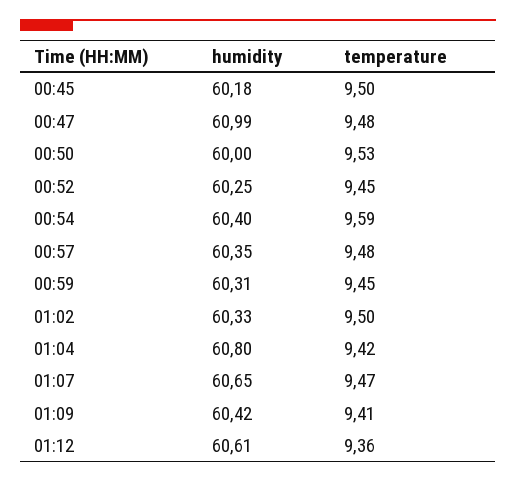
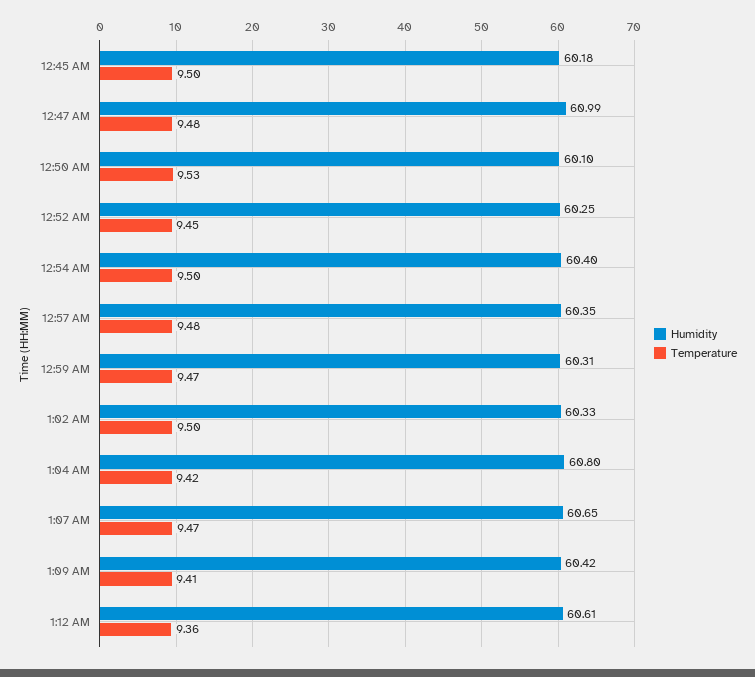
  {
    "humidity": {
      "00:45": 60.18,
      "00:47": 60.99,
-     "00:50": 60,
+     "00:50": 60.1,
      "00:52": 60.25,
      "00:54": 60.4,
      "00:57": 60.35,
      "00:59": 60.31,
      "01:02": 60.33,
      "01:04": 60.8,
      "01:07": 60.65,
      "01:09": 60.42,
      "01:12": 60.61
    },
    "temperature": {
      "00:45": 9.5,
      "00:47": 9.48,
      "00:50": 9.53,
      "00:52": 9.45,
-     "00:54": 9.59,
+     "00:54": 9.5,
      "00:57": 9.48,
-     "00:59": 9.45,
+     "00:59": 9.47,
      "01:02": 9.5,
      "01:04": 9.42,
      "01:07": 9.47,
      "01:09": 9.41,
      "01:12": 9.36
    }
  }

